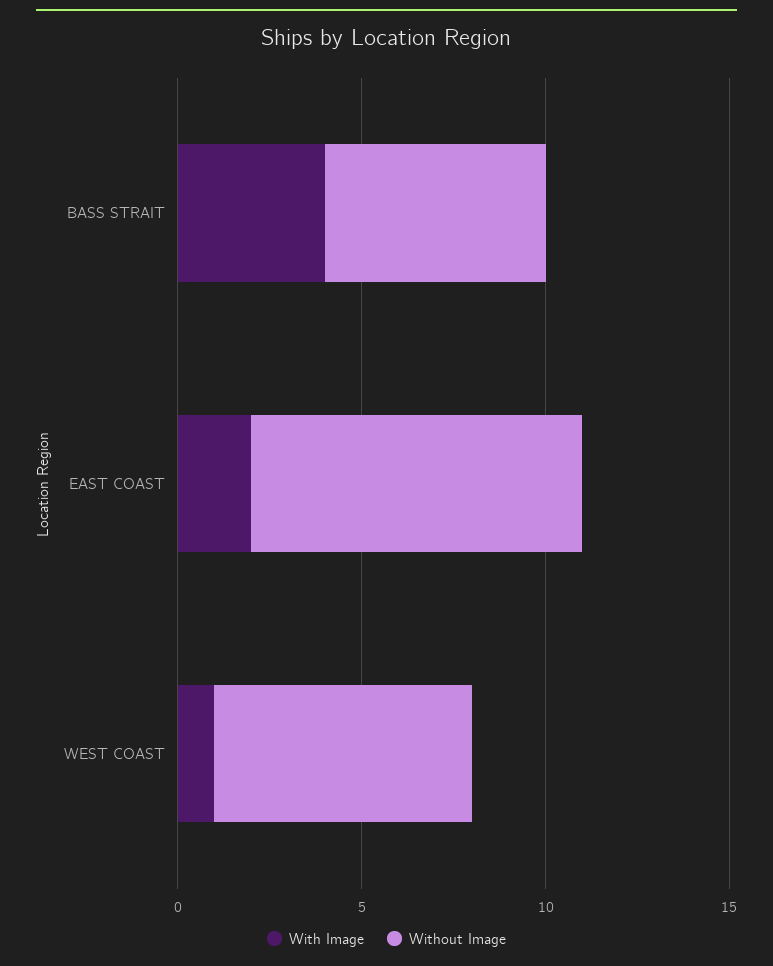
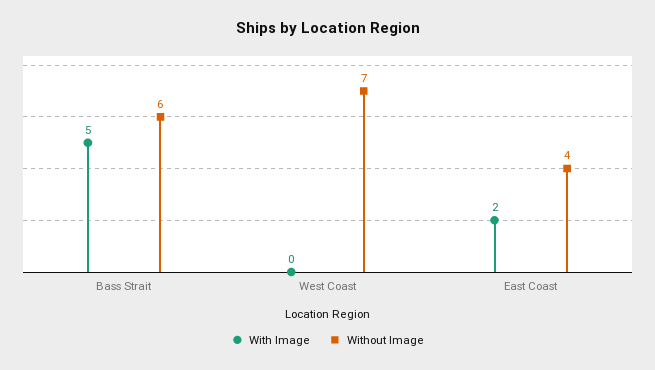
  {
    "With Image": {
-     "BASS STRAIT": 4,
+     "BASS STRAIT": 5,
      "EAST COAST": 2,
-     "WEST COAST": 1
+     "WEST COAST": 0
    },
    "Without Image": {
      "BASS STRAIT": 6,
-     "EAST COAST": 9,
+     "EAST COAST": 4,
      "WEST COAST": 7
    }
  }

